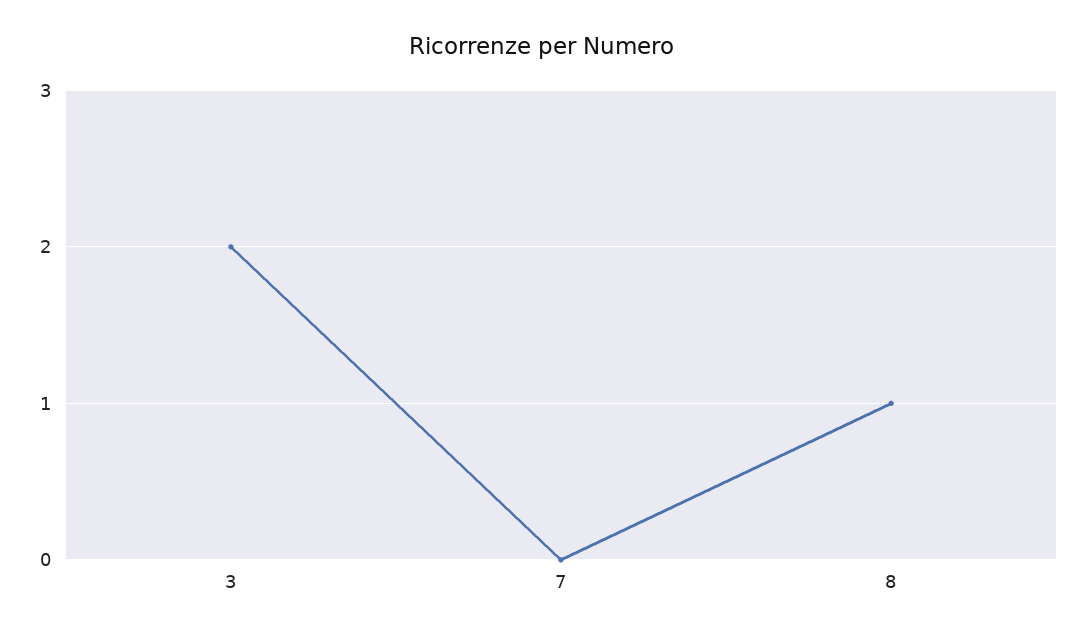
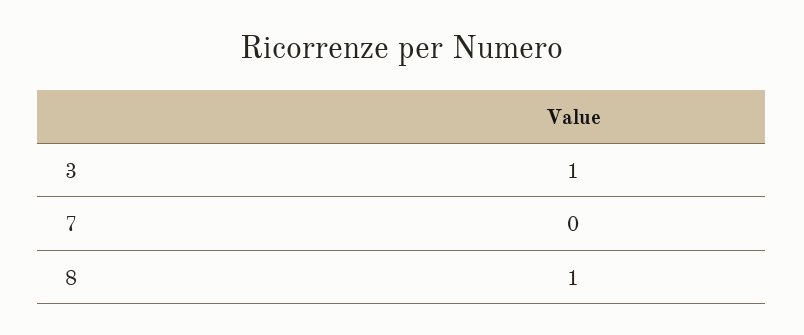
  {
-   "3": 2,
+   "3": 1,
    "7": 0,
    "8": 1
  }

